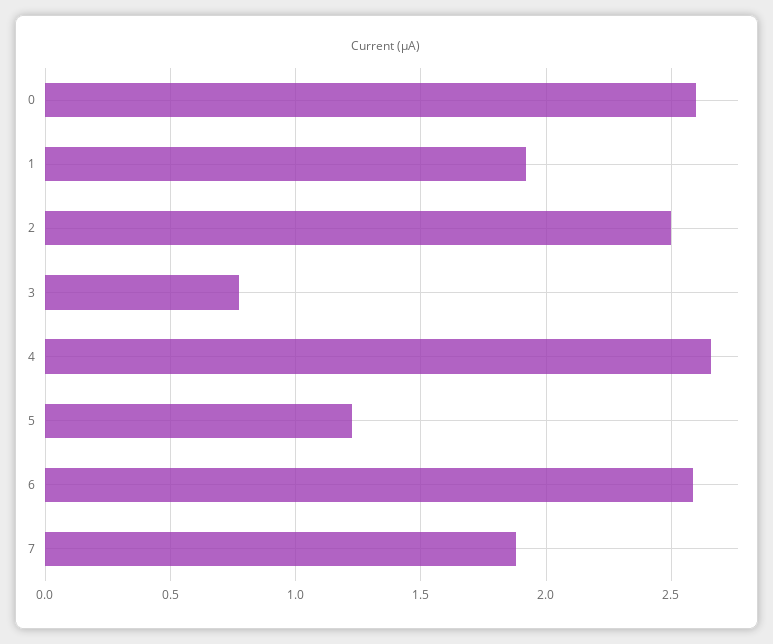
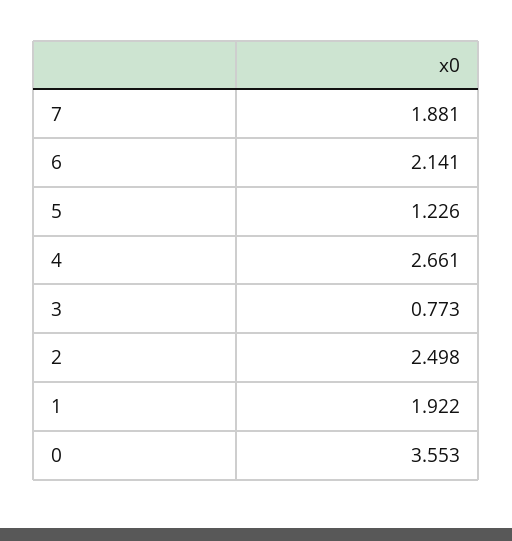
  {
-   "0": 2.6,
+   "0": 3.553,
    "1": 1.922,
    "2": 2.498,
    "3": 0.773,
    "4": 2.661,
    "5": 1.226,
-   "6": 2.6,
+   "6": 2.141,
    "7": 1.881
  }

